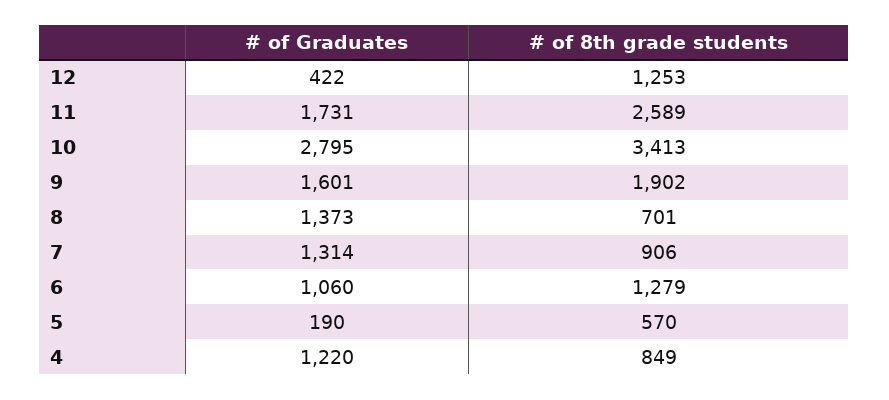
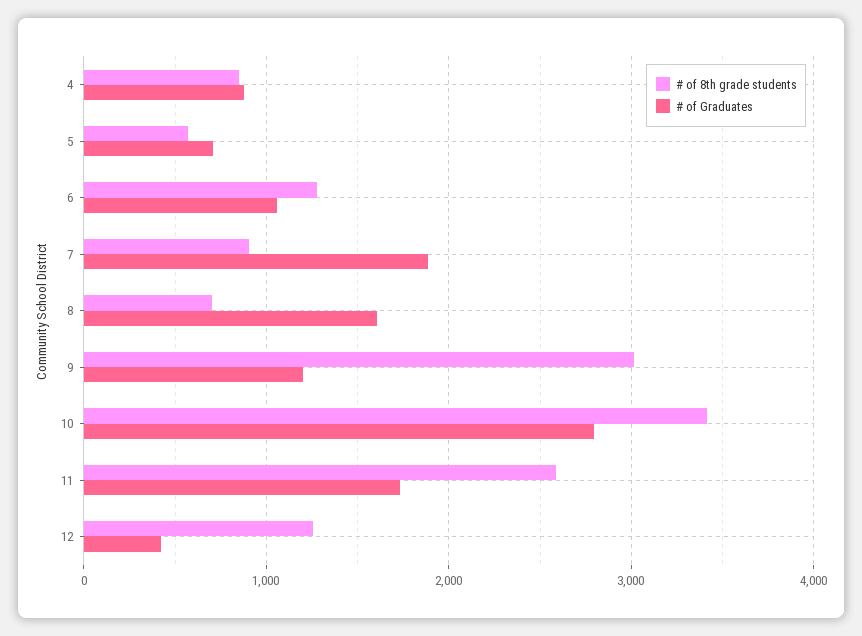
  {
    "# of Graduates": {
      "12": 422,
      "11": 1731,
      "10": 2795,
-     "9": 1601,
+     "9": 1200,
-     "8": 1373,
+     "8": 1600,
-     "7": 1314,
+     "7": 1900,
      "6": 1060,
-     "5": 190,
+     "5": 700,
-     "4": 1220
+     "4": 900
    },
    "# of 8th grade students": {
      "12": 1253,
      "11": 2589,
      "10": 3413,
-     "9": 1902,
+     "9": 3000,
      "8": 701,
      "7": 906,
      "6": 1279,
      "5": 570,
      "4": 849
    }
  }

